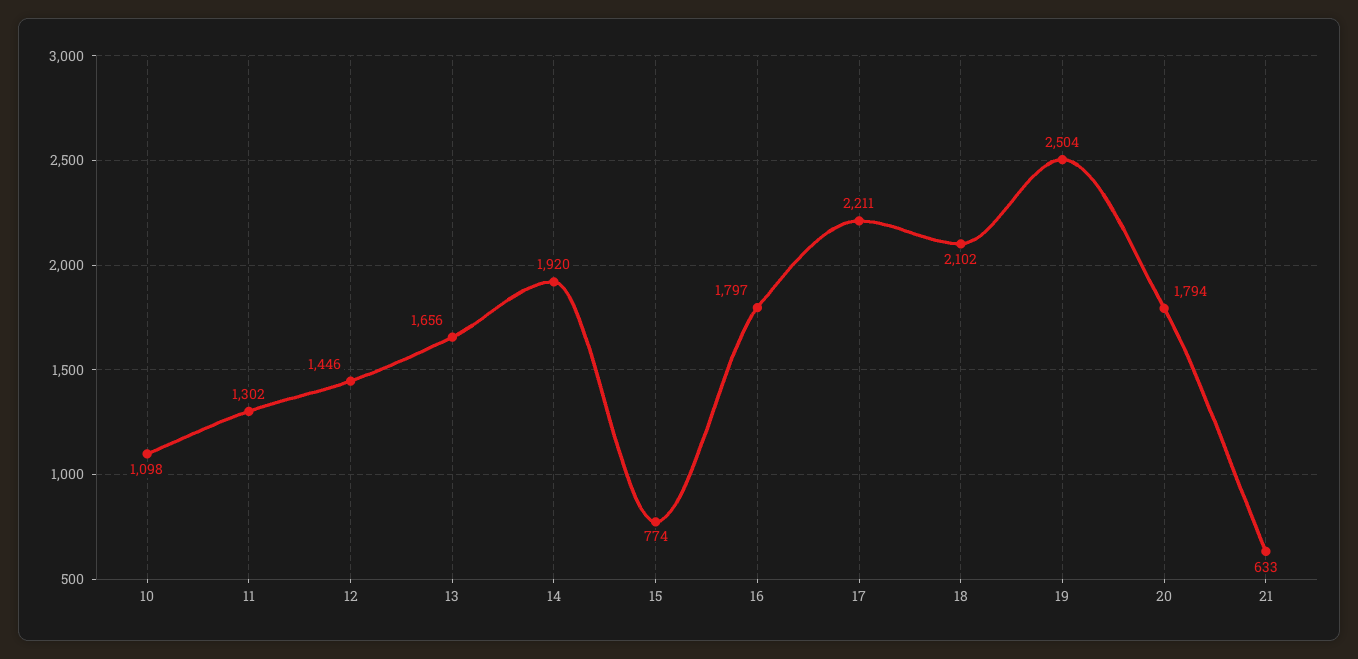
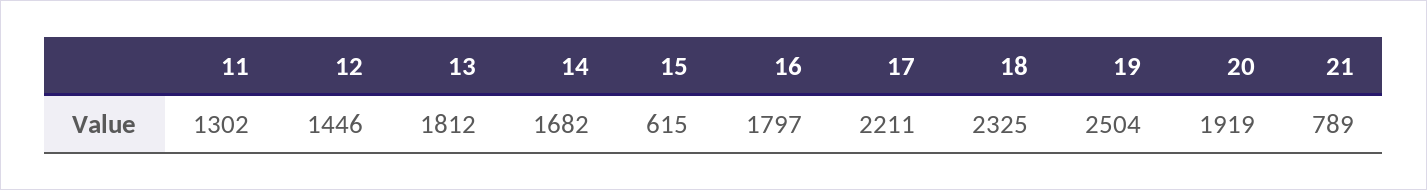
  {
-   "10": 1098,
    "11": 1302,
    "12": 1446,
-   "13": 1656,
+   "13": 1812,
-   "14": 1920,
+   "14": 1682,
-   "15": 774,
+   "15": 615,
    "16": 1797,
    "17": 2211,
-   "18": 2102,
+   "18": 2325,
    "19": 2504,
-   "20": 1794,
+   "20": 1919,
-   "21": 633
+   "21": 789
  }

